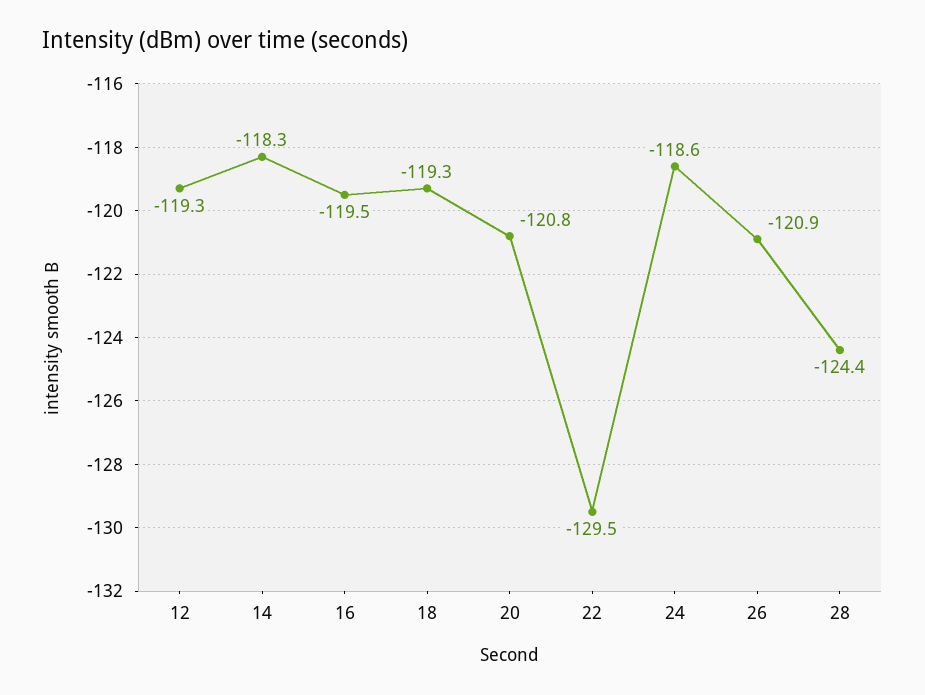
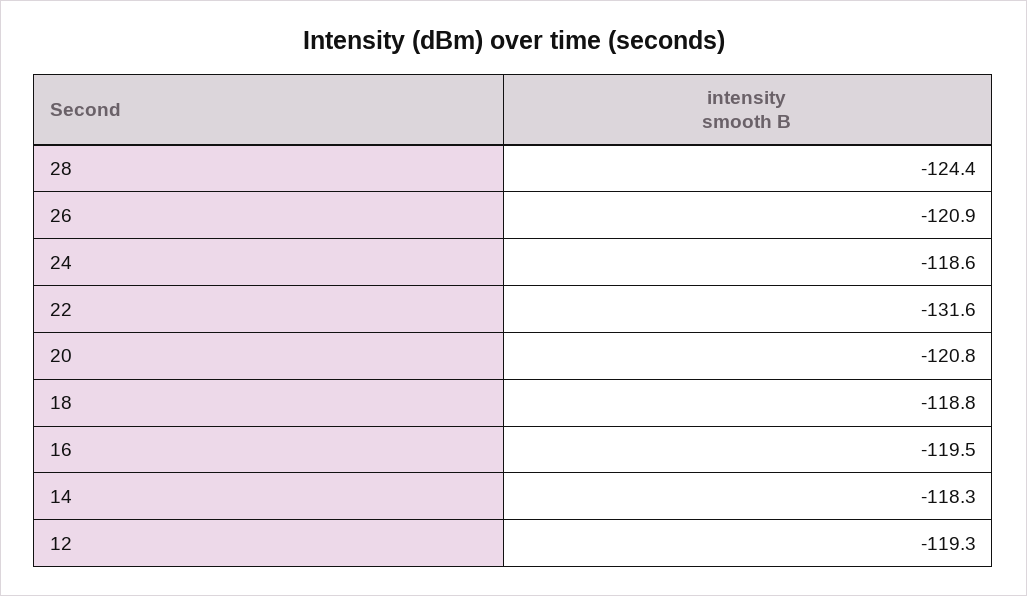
  {
    "12": -119.3,
    "14": -118.3,
    "16": -119.5,
-   "18": -119.3,
+   "18": -118.8,
    "20": -120.8,
-   "22": -129.5,
+   "22": -131.6,
    "24": -118.6,
    "26": -120.9,
    "28": -124.4
  }

